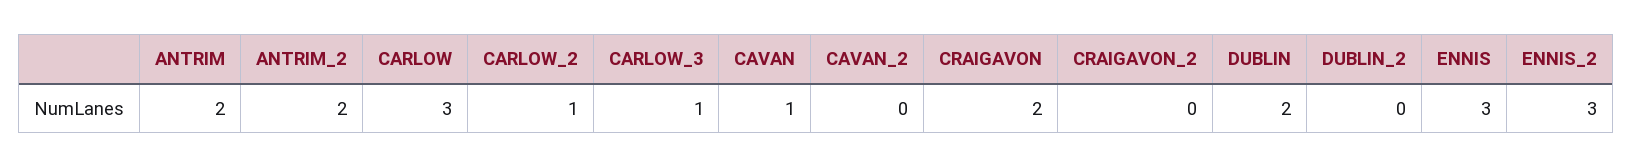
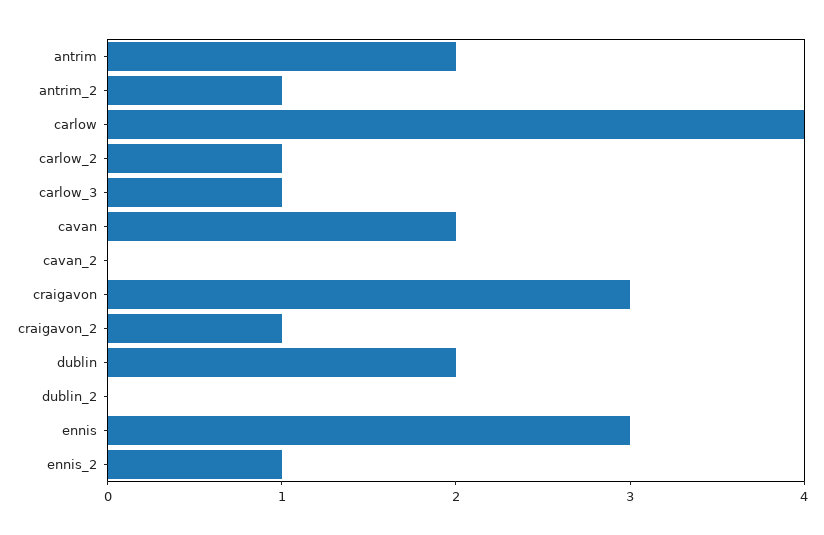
  {
    "ANTRIM": 2,
-   "ANTRIM_2": 2,
+   "ANTRIM_2": 1,
-   "CARLOW": 3,
+   "CARLOW": 4,
    "CARLOW_2": 1,
    "CARLOW_3": 1,
-   "CAVAN": 1,
+   "CAVAN": 2,
    "CAVAN_2": 0,
-   "CRAIGAVON": 2,
+   "CRAIGAVON": 3,
-   "CRAIGAVON_2": 0,
+   "CRAIGAVON_2": 1,
    "DUBLIN": 2,
    "DUBLIN_2": 0,
    "ENNIS": 3,
-   "ENNIS_2": 3
+   "ENNIS_2": 1
  }

